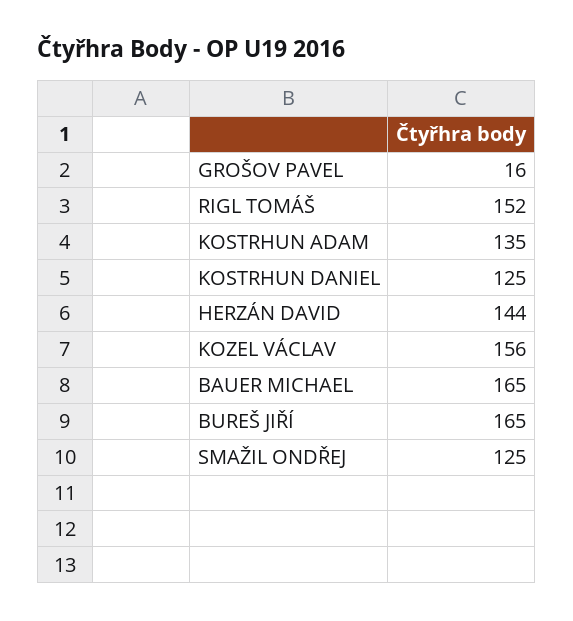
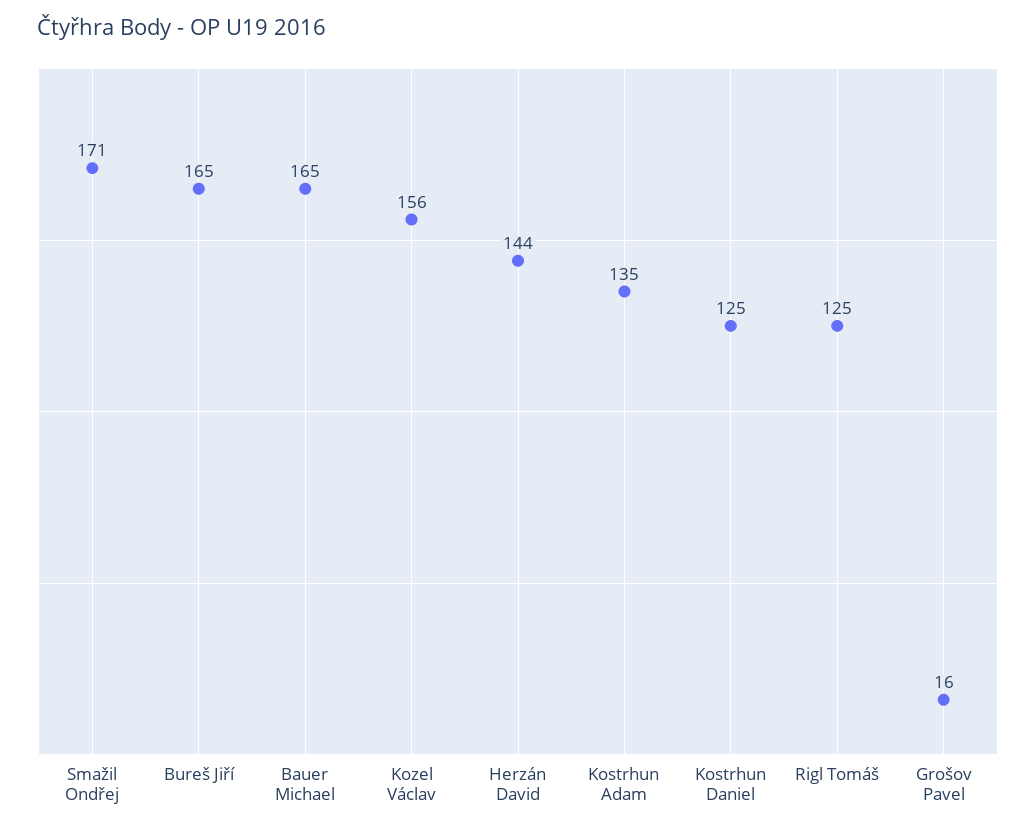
  {
    "GROŠOV PAVEL": 16,
-   "RIGL TOMÁŠ": 152,
+   "RIGL TOMÁŠ": 125,
    "KOSTRHUN ADAM": 135,
    "KOSTRHUN DANIEL": 125,
    "HERZÁN DAVID": 144,
    "KOZEL VÁCLAV": 156,
    "BAUER MICHAEL": 165,
    "BUREŠ JIŘÍ": 165,
-   "SMAŽIL ONDŘEJ": 125
+   "SMAŽIL ONDŘEJ": 171
  }

